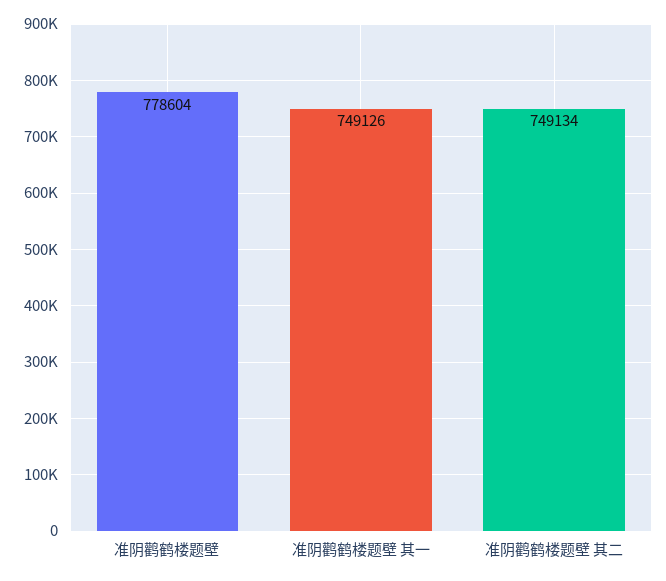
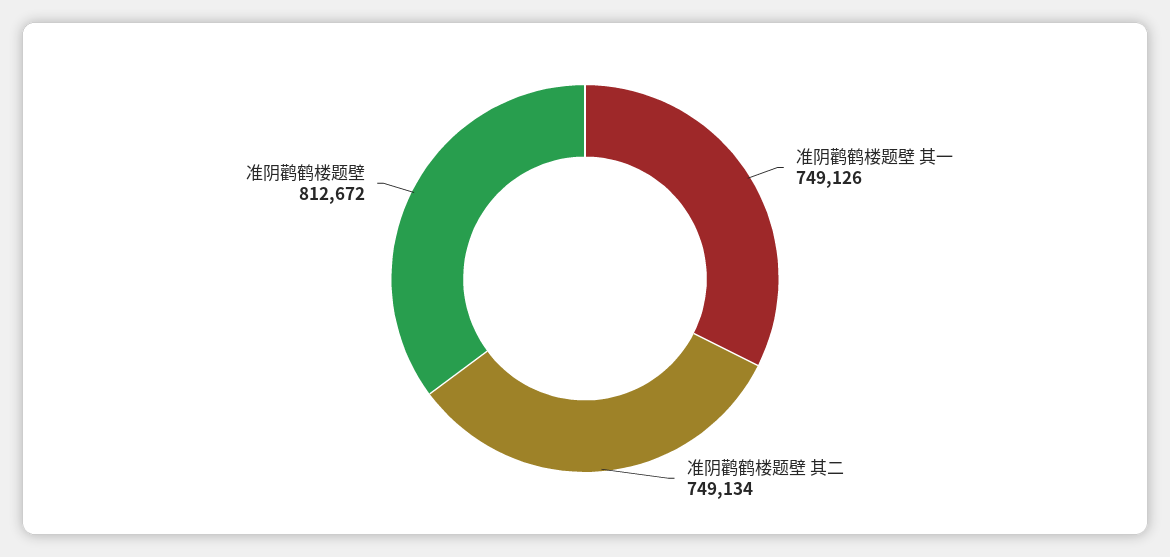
  {
-   "准阴鹳鹤楼题壁": 778604,
+   "准阴鹳鹤楼题壁": 812672,
    "准阴鹳鹤楼题壁 其一": 749126,
    "准阴鹳鹤楼题壁 其二": 749134
  }

